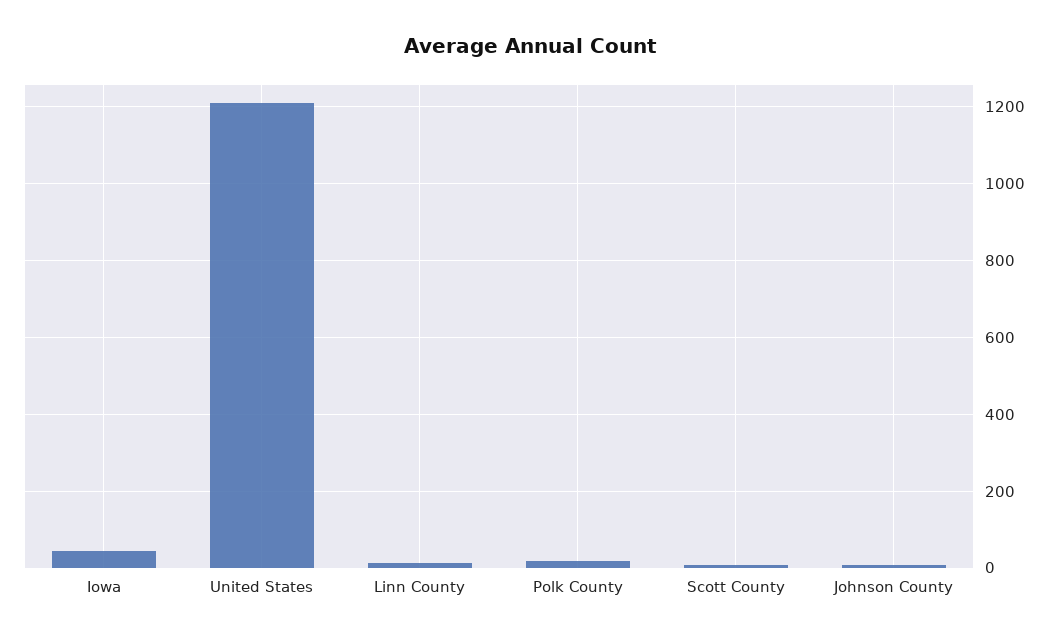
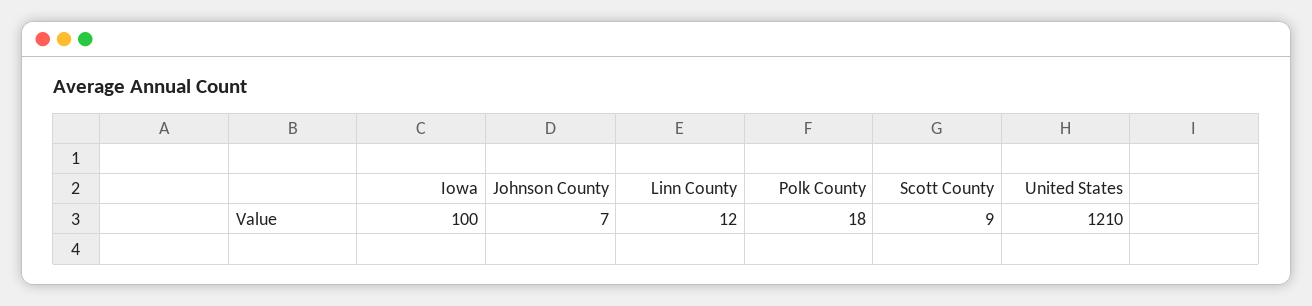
  {
-   "Iowa": 40,
+   "Iowa": 100,
    "United States": 1210,
    "Linn County": 12,
    "Polk County": 18,
    "Scott County": 9,
    "Johnson County": 7
  }

